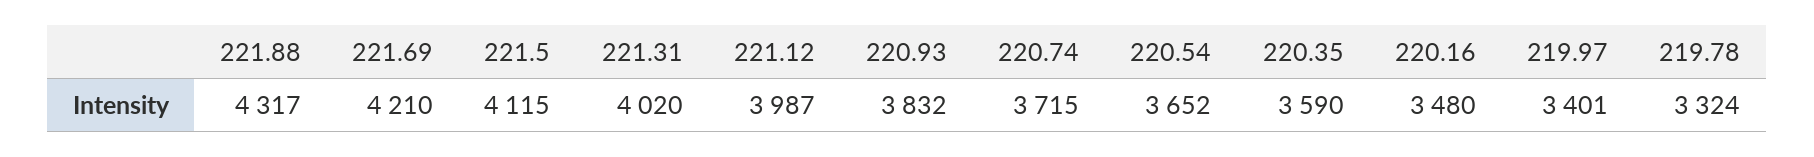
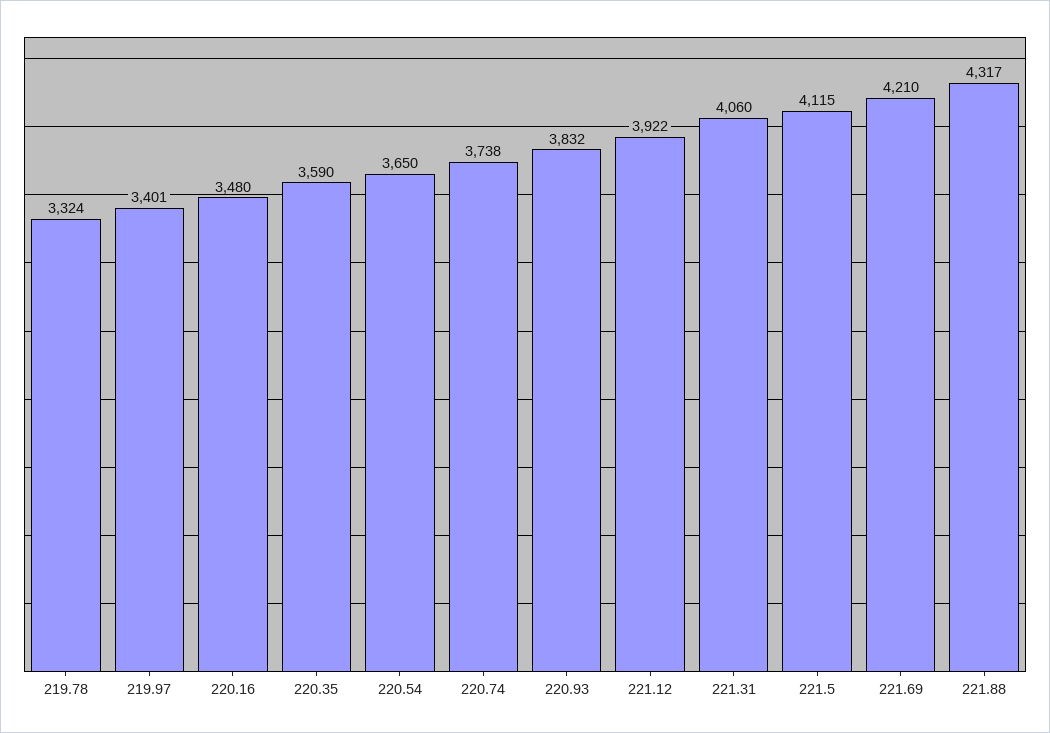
  {
    "221.88": 4317,
    "221.69": 4210,
    "221.5": 4115,
-   "221.31": 4020,
+   "221.31": 4060,
-   "221.12": 3987,
+   "221.12": 3922,
    "220.93": 3832,
-   "220.74": 3715,
+   "220.74": 3738,
-   "220.54": 3652,
+   "220.54": 3650,
    "220.35": 3590,
    "220.16": 3480,
    "219.97": 3401,
    "219.78": 3324
  }

